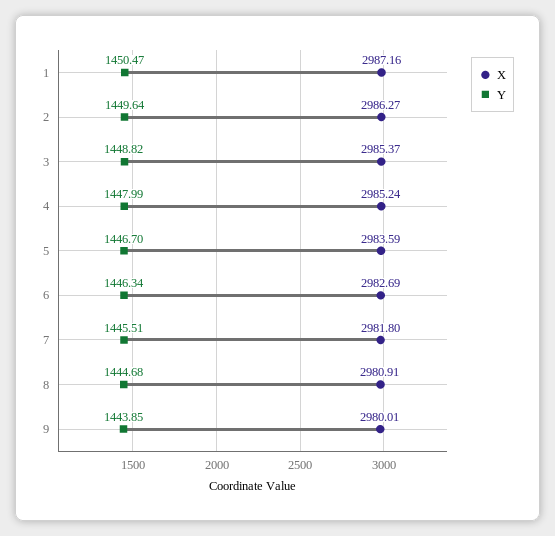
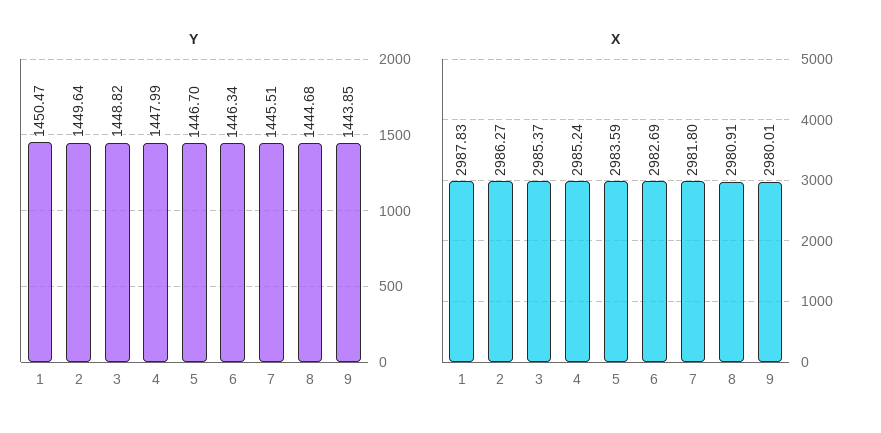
  {
    "X": {
-     "1": 2987.16,
+     "1": 2987.83,
      "2": 2986.27,
      "3": 2985.37,
      "4": 2985.24,
      "5": 2983.59,
      "6": 2982.69,
      "7": 2981.8,
      "8": 2980.91,
      "9": 2980.01
    },
    "Y": {
      "1": 1450.47,
      "2": 1449.64,
      "3": 1448.82,
      "4": 1447.99,
      "5": 1446.7,
      "6": 1446.34,
      "7": 1445.51,
      "8": 1444.68,
      "9": 1443.85
    }
  }

